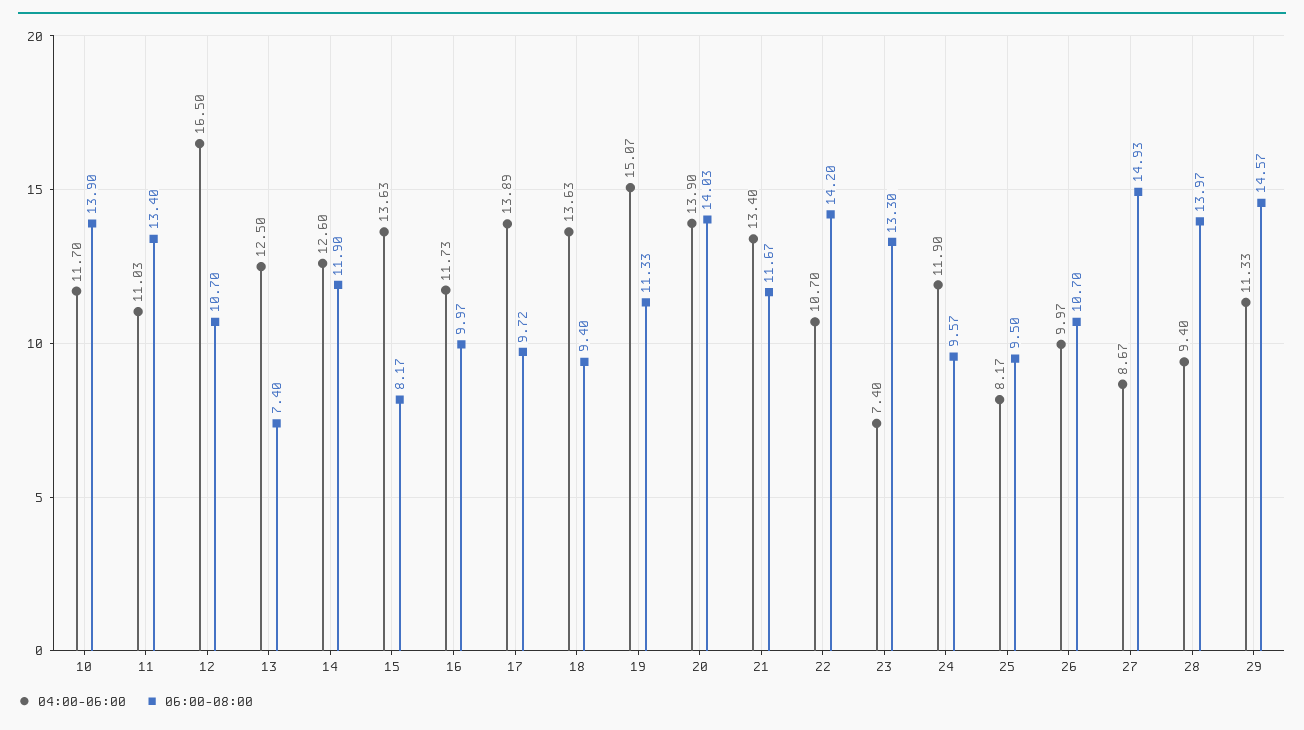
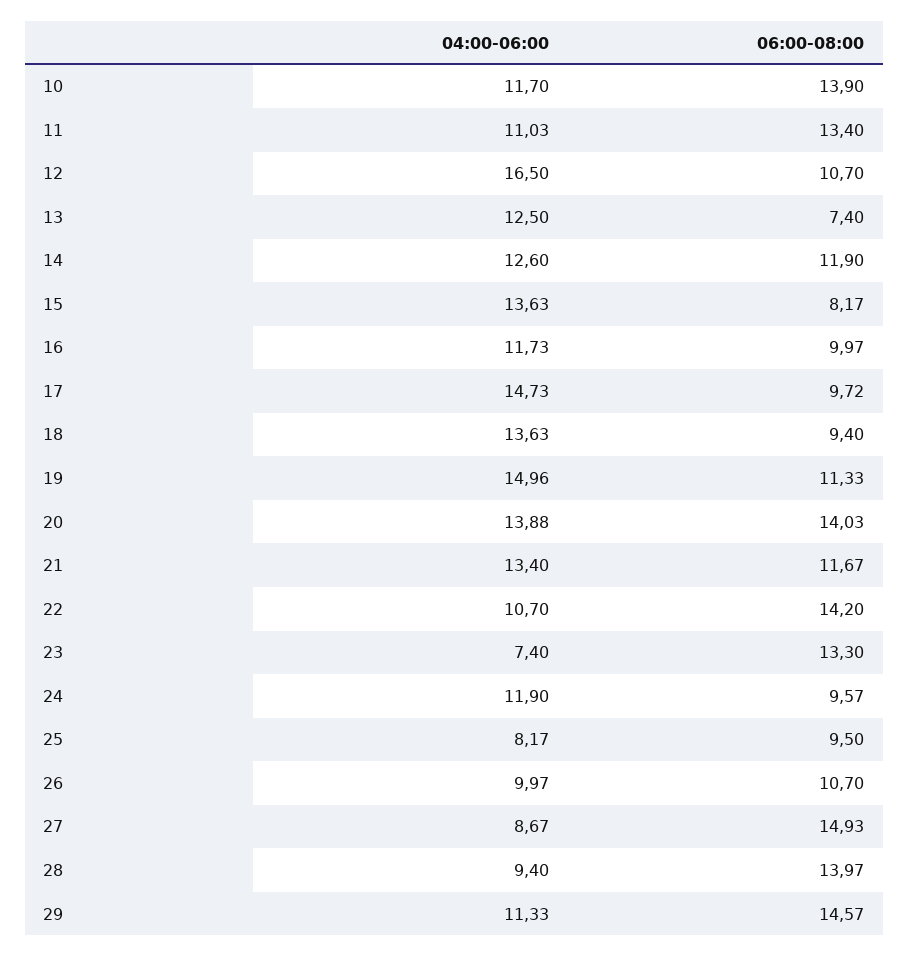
  {
    "04:00-06:00": {
      "10": 11.7,
      "11": 11.03,
      "12": 16.5,
      "13": 12.5,
      "14": 12.6,
      "15": 13.63,
      "16": 11.73,
-     "17": 13.89,
+     "17": 14.73,
      "18": 13.63,
-     "19": 15.07,
+     "19": 14.96,
-     "20": 13.9,
+     "20": 13.88,
      "21": 13.4,
      "22": 10.7,
      "23": 7.4,
      "24": 11.9,
      "25": 8.17,
      "26": 9.97,
      "27": 8.67,
      "28": 9.4,
      "29": 11.33
    },
    "06:00-08:00": {
      "10": 13.9,
      "11": 13.4,
      "12": 10.7,
      "13": 7.4,
      "14": 11.9,
      "15": 8.17,
      "16": 9.97,
      "17": 9.72,
      "18": 9.4,
      "19": 11.33,
      "20": 14.03,
      "21": 11.67,
      "22": 14.2,
      "23": 13.3,
      "24": 9.57,
      "25": 9.5,
      "26": 10.7,
      "27": 14.93,
      "28": 13.97,
      "29": 14.57
    }
  }

